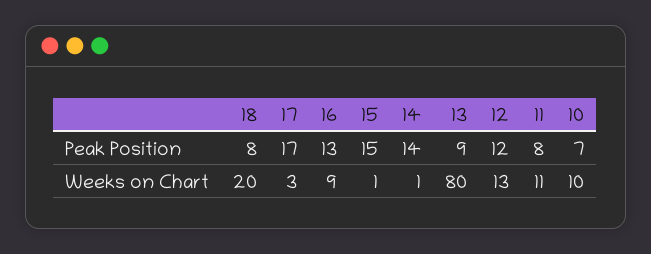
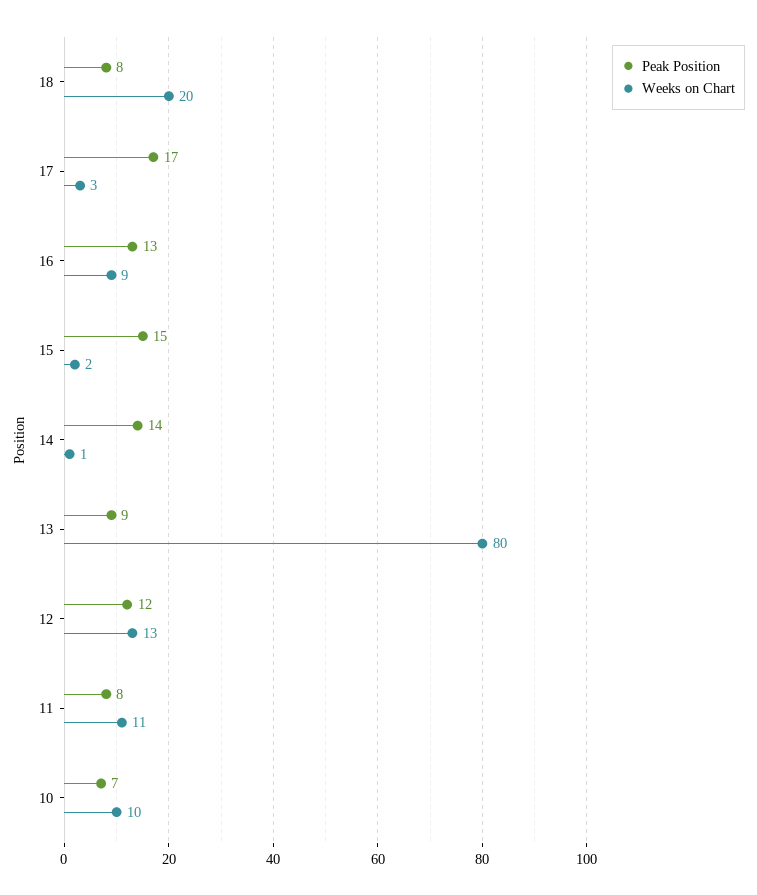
  {
    "Peak Position": {
      "18": 8,
      "17": 17,
      "16": 13,
      "15": 15,
      "14": 14,
      "13": 9,
      "12": 12,
      "11": 8,
      "10": 7
    },
    "Weeks on Chart": {
      "18": 20,
      "17": 3,
      "16": 9,
-     "15": 1,
+     "15": 2,
      "14": 1,
      "13": 80,
      "12": 13,
      "11": 11,
      "10": 10
    }
  }

